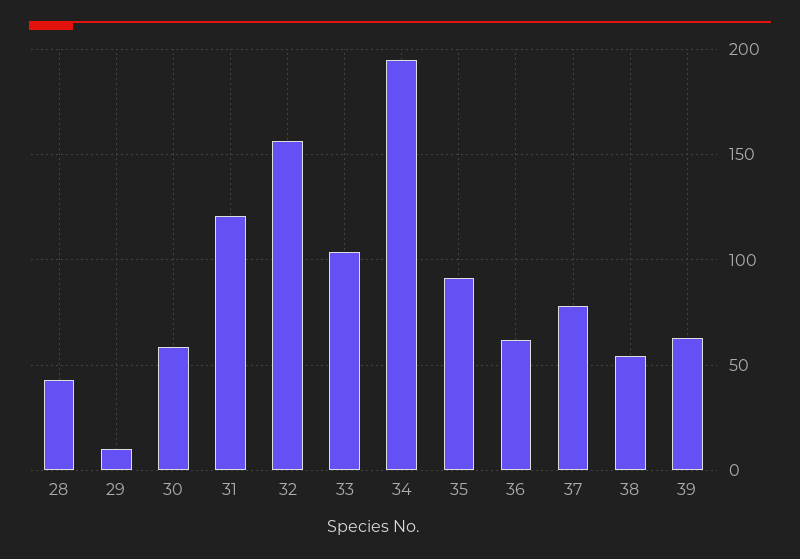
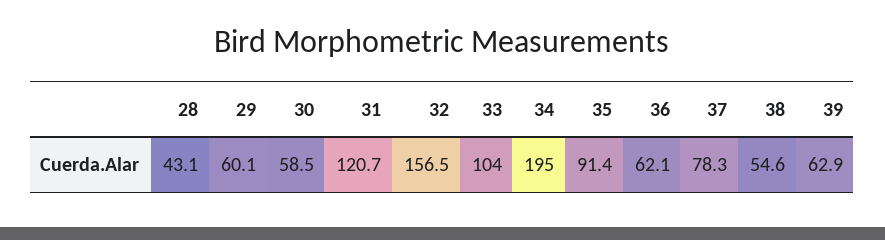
  {
    "28": 43.1,
-   "29": 10,
+   "29": 60.1,
    "30": 58.5,
    "31": 120.7,
    "32": 156.5,
    "33": 104,
    "34": 195,
    "35": 91.4,
    "36": 62.1,
    "37": 78.3,
    "38": 54.6,
    "39": 62.9
  }

